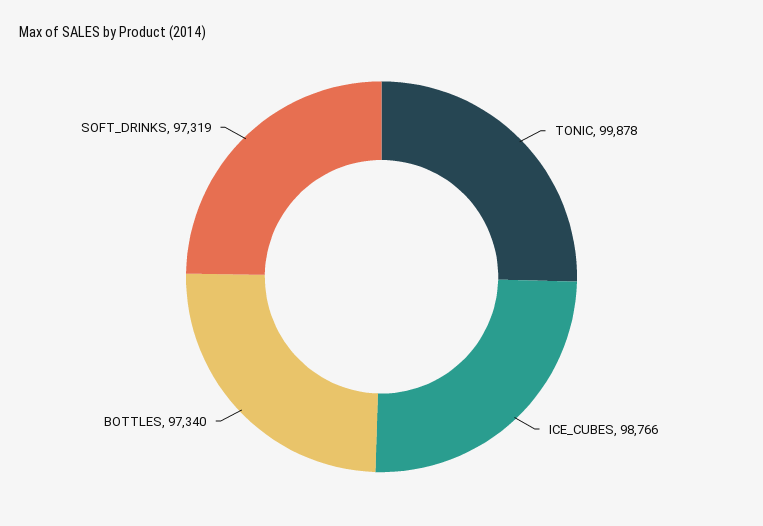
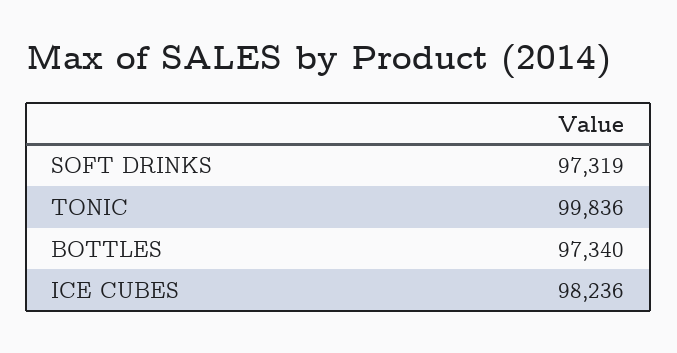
  {
-   "TONIC": 99878,
+   "TONIC": 99836,
-   "ICE_CUBES": 98766,
+   "ICE_CUBES": 98236,
    "BOTTLES": 97340,
    "SOFT_DRINKS": 97319
  }

